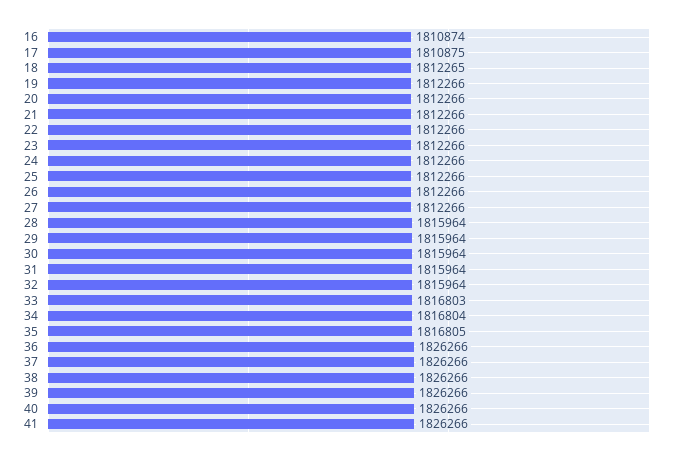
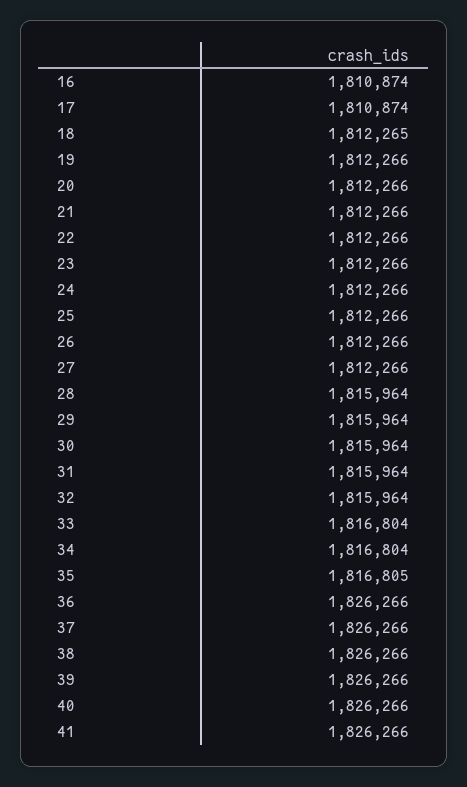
  {
    "16": 1810874,
-   "17": 1810875,
+   "17": 1810874,
    "18": 1812265,
    "19": 1812266,
    "20": 1812266,
    "21": 1812266,
    "22": 1812266,
    "23": 1812266,
    "24": 1812266,
    "25": 1812266,
    "26": 1812266,
    "27": 1812266,
    "28": 1815964,
    "29": 1815964,
    "30": 1815964,
    "31": 1815964,
    "32": 1815964,
-   "33": 1816803,
+   "33": 1816804,
    "34": 1816804,
    "35": 1816805,
    "36": 1826266,
    "37": 1826266,
    "38": 1826266,
    "39": 1826266,
    "40": 1826266,
    "41": 1826266
  }

